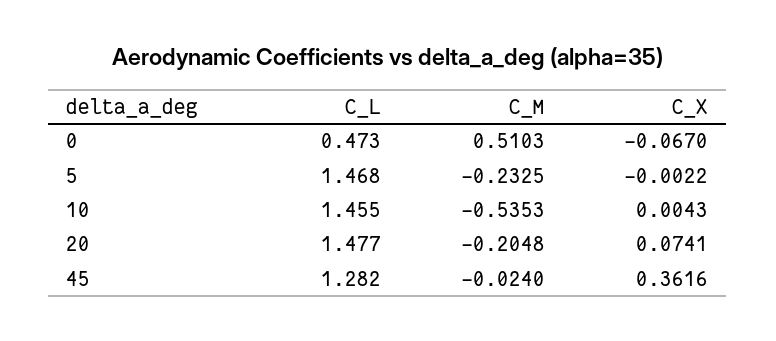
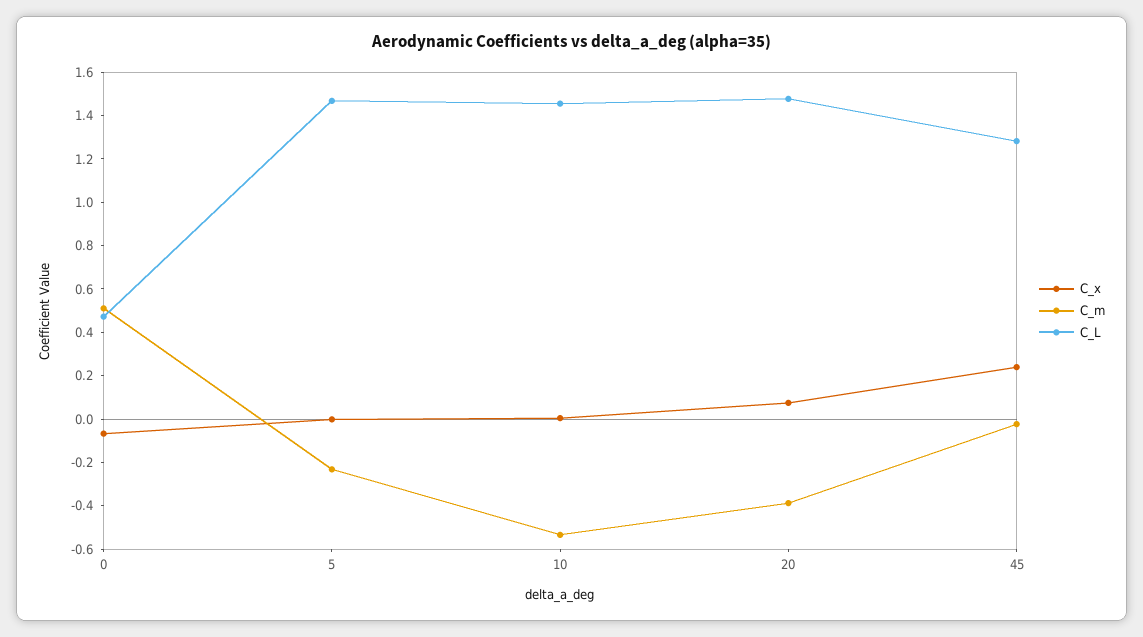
  {
    "C_L": {
      "0": 0.473,
      "5": 1.468,
      "10": 1.455,
      "20": 1.477,
      "45": 1.282
    },
    "C_M": {
      "0": 0.5103,
      "5": -0.2325,
      "10": -0.5353,
-     "20": -0.2048,
+     "20": -0.4,
      "45": -0.024
    },
    "C_X": {
      "0": -0.067,
      "5": -0.0022,
      "10": 0.0043,
      "20": 0.0741,
-     "45": 0.3616
+     "45": 0.25
    }
  }

